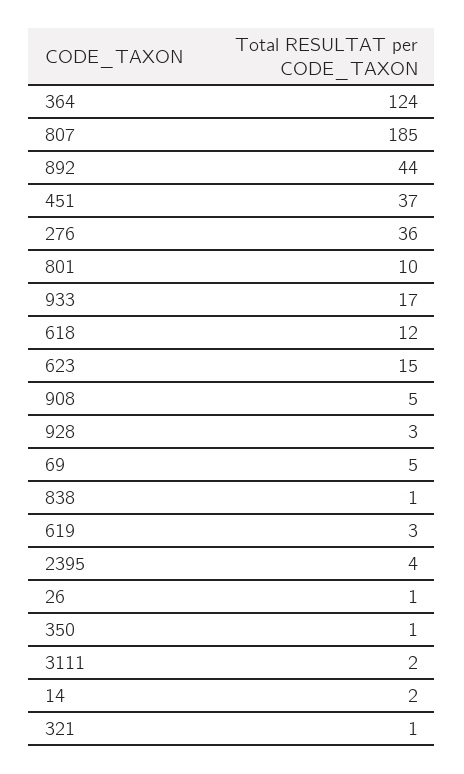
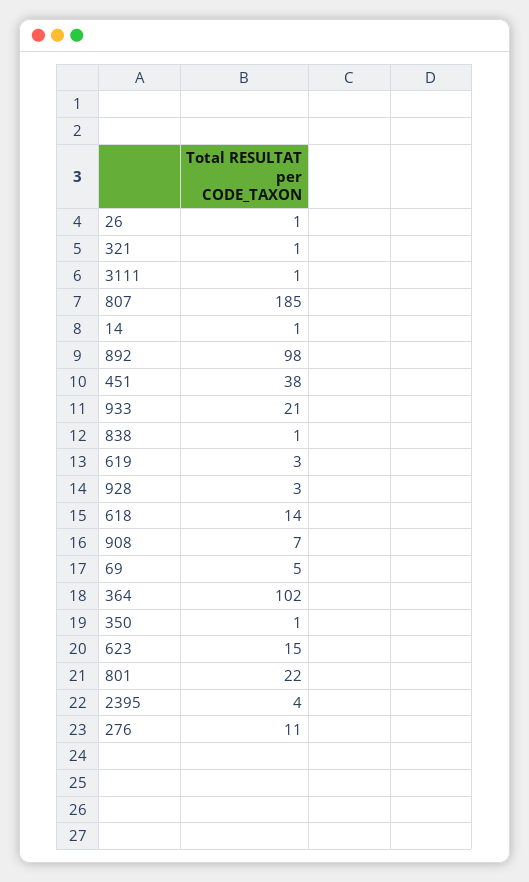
  {
-   "364": 124,
+   "364": 102,
    "807": 185,
-   "892": 44,
+   "892": 98,
-   "451": 37,
+   "451": 38,
-   "276": 36,
+   "276": 11,
-   "801": 10,
+   "801": 22,
-   "933": 17,
+   "933": 21,
-   "618": 12,
+   "618": 14,
    "623": 15,
-   "908": 5,
+   "908": 7,
    "928": 3,
    "69": 5,
    "838": 1,
    "619": 3,
    "2395": 4,
    "26": 1,
    "350": 1,
-   "3111": 2,
+   "3111": 1,
-   "14": 2,
+   "14": 1,
    "321": 1
  }

